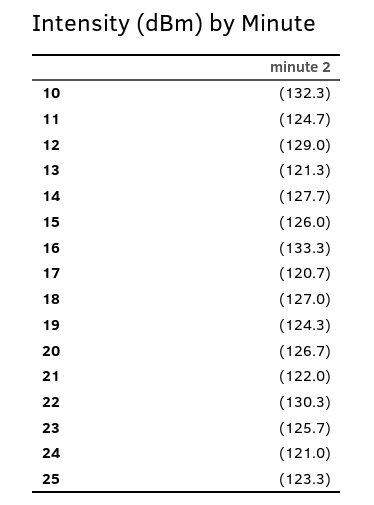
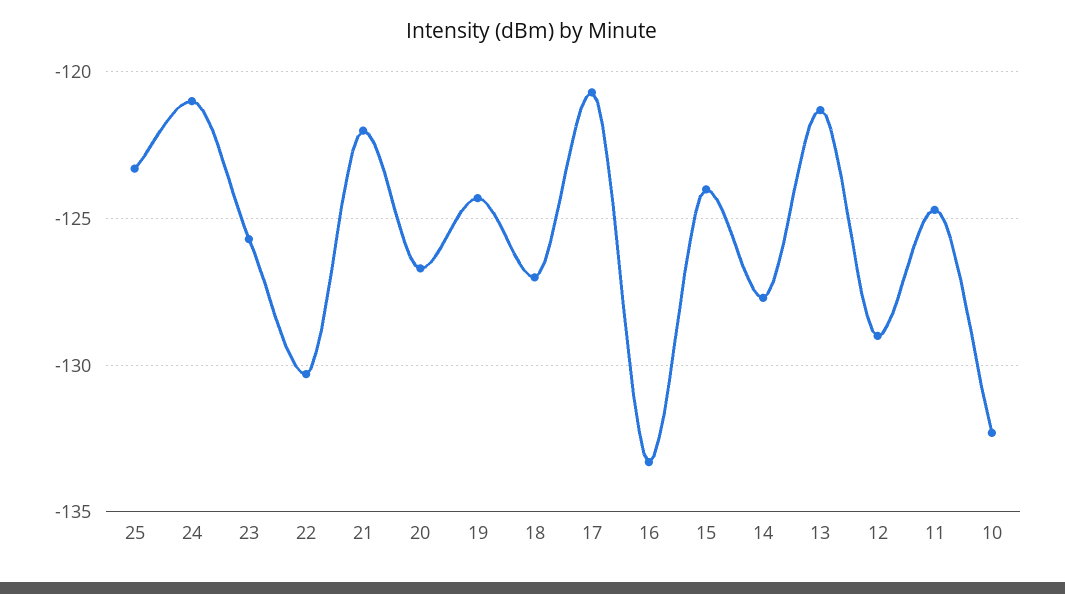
  {
    "10": -132.3,
    "11": -124.7,
    "12": -129,
    "13": -121.3,
    "14": -127.7,
-   "15": -126,
+   "15": -124,
    "16": -133.3,
    "17": -120.7,
    "18": -127,
    "19": -124.3,
    "20": -126.7,
    "21": -122,
    "22": -130.3,
    "23": -125.7,
    "24": -121,
    "25": -123.3
  }

